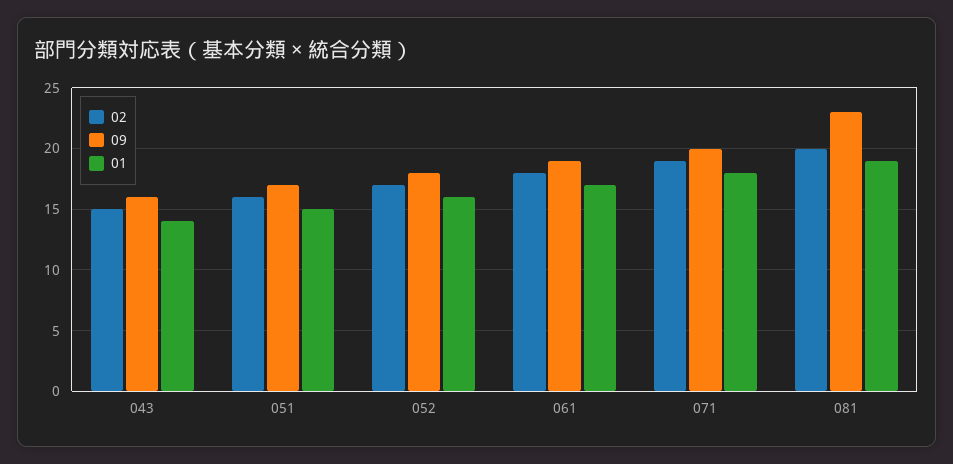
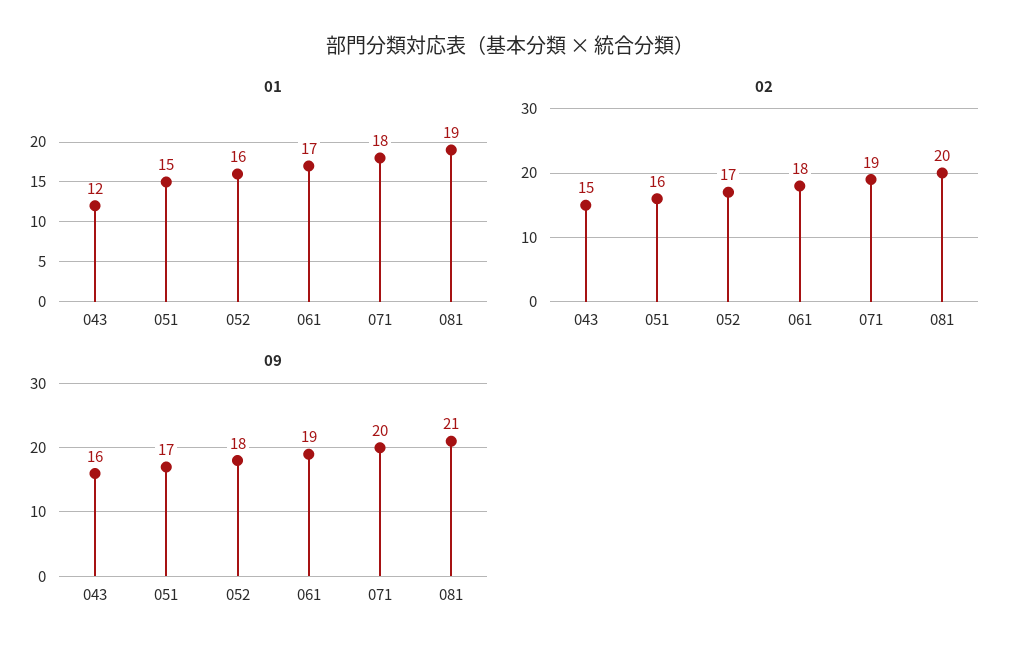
  {
    "02": {
      "043": 15,
      "051": 16,
      "052": 17,
      "061": 18,
      "071": 19,
      "081": 20
    },
    "09": {
      "043": 16,
      "051": 17,
      "052": 18,
      "061": 19,
      "071": 20,
-     "081": 23
+     "081": 21
    },
    "01": {
-     "043": 14,
+     "043": 12,
      "051": 15,
      "052": 16,
      "061": 17,
      "071": 18,
      "081": 19
    }
  }

